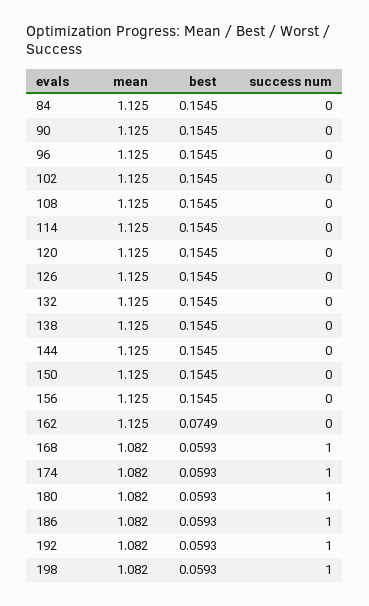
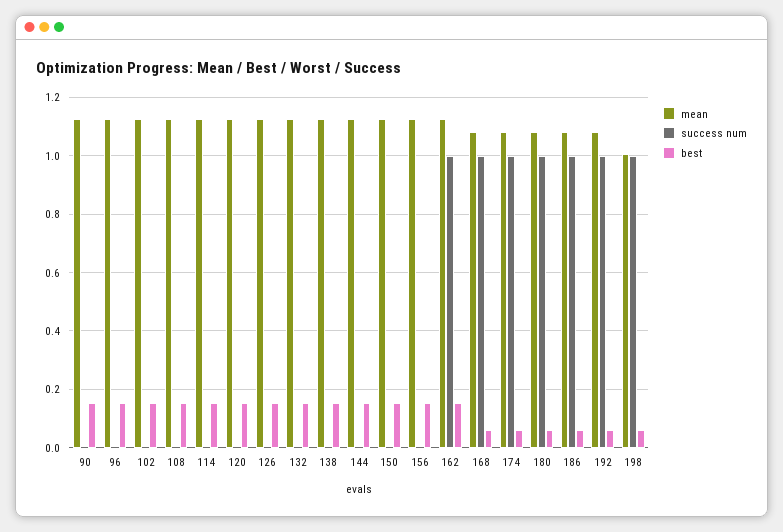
  {
    "mean": {
-     "84": 1.125,
      "90": 1.125,
      "96": 1.125,
      "102": 1.125,
      "108": 1.125,
      "114": 1.125,
      "120": 1.125,
      "126": 1.125,
      "132": 1.125,
      "138": 1.125,
      "144": 1.125,
      "150": 1.125,
      "156": 1.125,
      "162": 1.125,
      "168": 1.082,
      "174": 1.082,
      "180": 1.082,
      "186": 1.082,
      "192": 1.082,
-     "198": 1.082
+     "198": 1
    },
    "best": {
-     "84": 0.1545,
      "90": 0.1545,
      "96": 0.1545,
      "102": 0.1545,
      "108": 0.1545,
      "114": 0.1545,
      "120": 0.1545,
      "126": 0.1545,
      "132": 0.1545,
      "138": 0.1545,
      "144": 0.1545,
      "150": 0.1545,
      "156": 0.1545,
-     "162": 0.0749,
+     "162": 0.15,
      "168": 0.0593,
      "174": 0.0593,
      "180": 0.0593,
      "186": 0.0593,
      "192": 0.0593,
      "198": 0.0593
    },
    "success num": {
-     "84": 0,
      "90": 0,
      "96": 0,
      "102": 0,
      "108": 0,
      "114": 0,
      "120": 0,
      "126": 0,
      "132": 0,
      "138": 0,
      "144": 0,
      "150": 0,
      "156": 0,
-     "162": 0,
+     "162": 1,
      "168": 1,
      "174": 1,
      "180": 1,
      "186": 1,
      "192": 1,
      "198": 1
    }
  }

